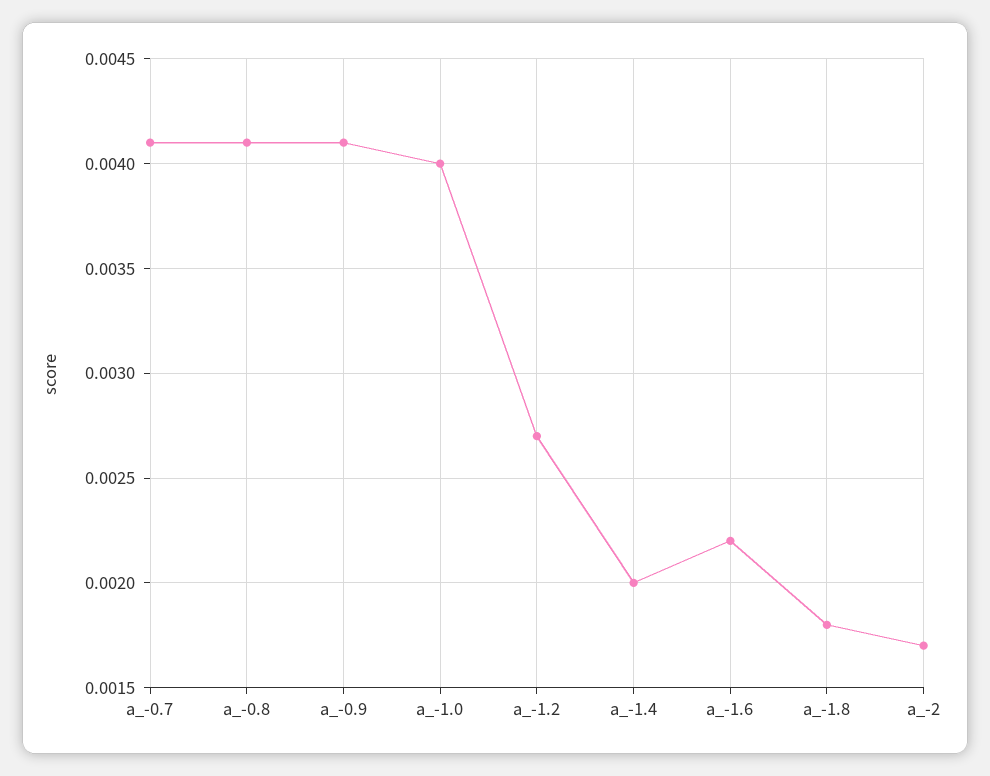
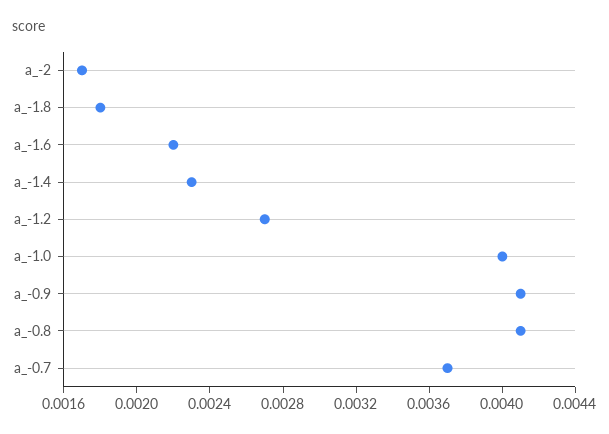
  {
-   "a_-0.7": 0.0041,
+   "a_-0.7": 0.0037,
    "a_-0.8": 0.0041,
    "a_-0.9": 0.0041,
    "a_-1.0": 0.004,
    "a_-1.2": 0.0027,
-   "a_-1.4": 0.002,
+   "a_-1.4": 0.0023,
    "a_-1.6": 0.0022,
    "a_-1.8": 0.0018,
    "a_-2": 0.0017
  }

